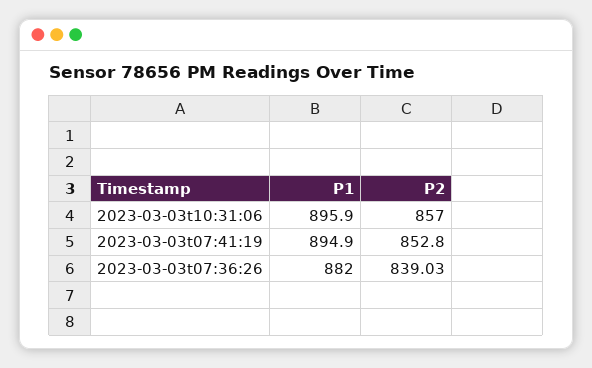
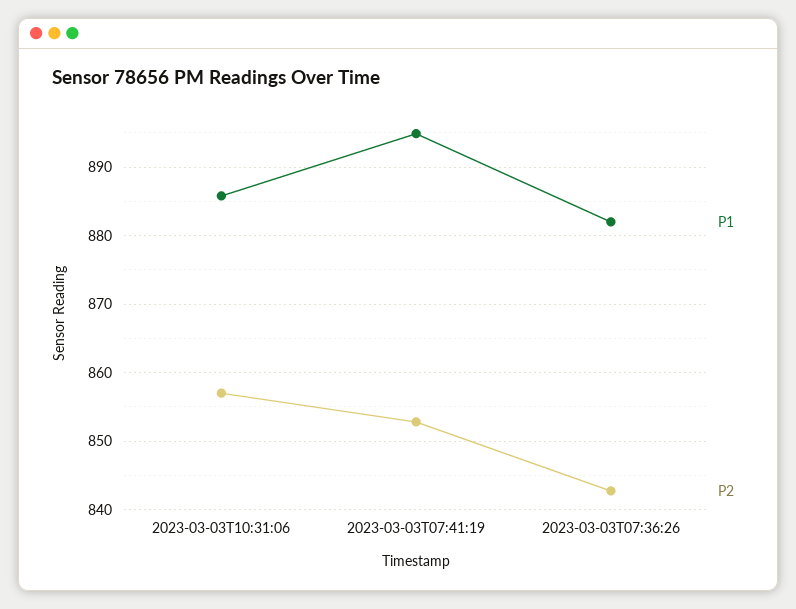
  {
    "P1": {
-     "2023-03-03t10:31:06": 895.9,
+     "2023-03-03t10:31:06": 886,
      "2023-03-03t07:41:19": 894.9,
      "2023-03-03t07:36:26": 882
    },
    "P2": {
      "2023-03-03t10:31:06": 857,
      "2023-03-03t07:41:19": 852.8,
-     "2023-03-03t07:36:26": 839.03
+     "2023-03-03t07:36:26": 843
    }
  }

